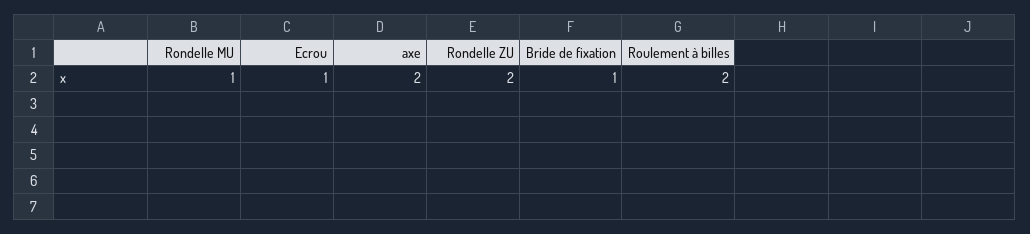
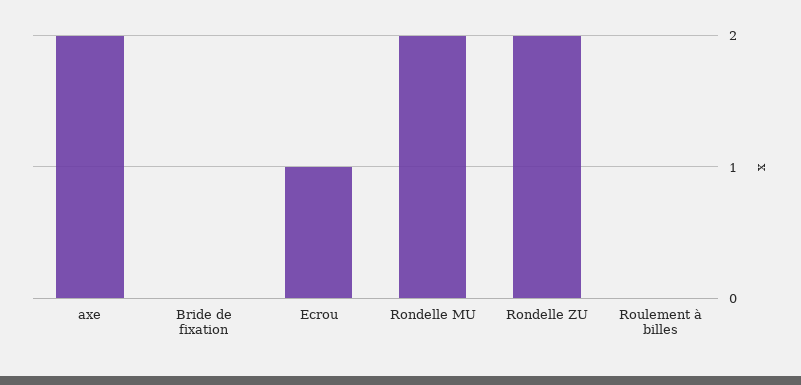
  {
-   "Rondelle MU": 1,
+   "Rondelle MU": 2,
    "Ecrou": 1,
    "axe": 2,
    "Rondelle ZU": 2,
-   "Bride de fixation": 1,
+   "Bride de fixation": 0,
-   "Roulement à billes": 2
+   "Roulement à billes": 0
  }

